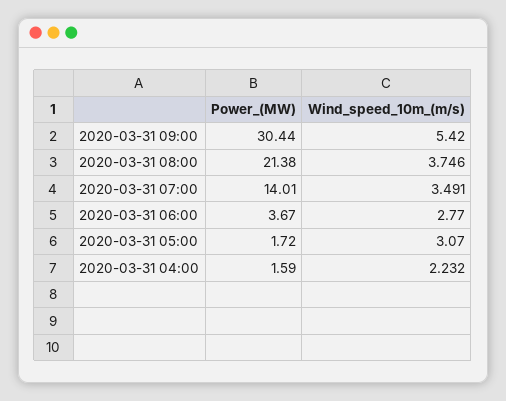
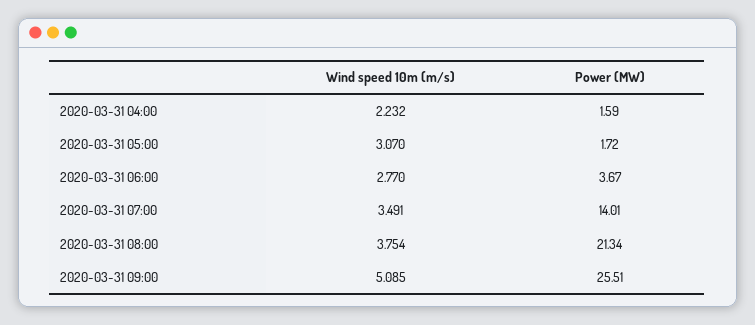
  {
    "Power_(MW)": {
-     "2020-03-31 09:00": 30.44,
+     "2020-03-31 09:00": 25.51,
-     "2020-03-31 08:00": 21.38,
+     "2020-03-31 08:00": 21.34,
      "2020-03-31 07:00": 14.01,
      "2020-03-31 06:00": 3.67,
      "2020-03-31 05:00": 1.72,
      "2020-03-31 04:00": 1.59
    },
    "Wind_speed_10m_(m/s)": {
-     "2020-03-31 09:00": 5.42,
+     "2020-03-31 09:00": 5.085,
-     "2020-03-31 08:00": 3.746,
+     "2020-03-31 08:00": 3.754,
      "2020-03-31 07:00": 3.491,
      "2020-03-31 06:00": 2.77,
      "2020-03-31 05:00": 3.07,
      "2020-03-31 04:00": 2.232
    }
  }

